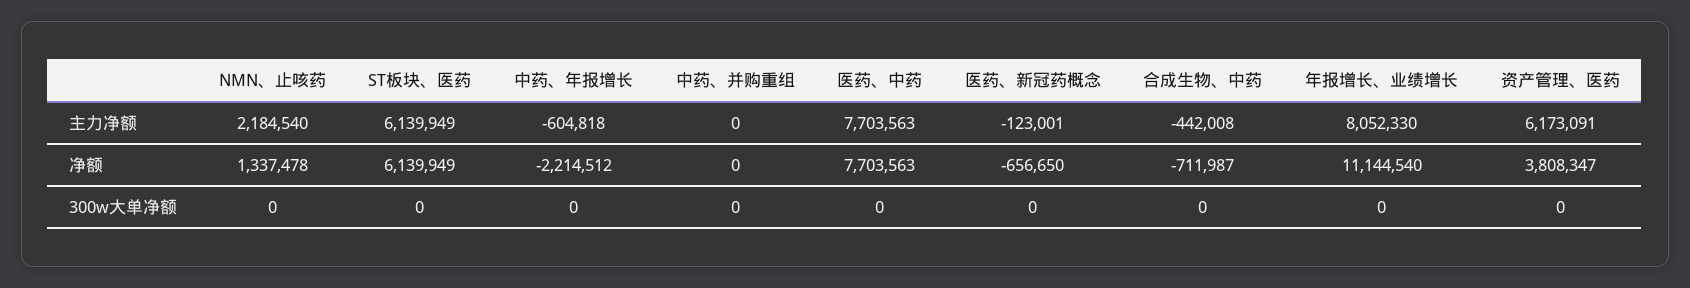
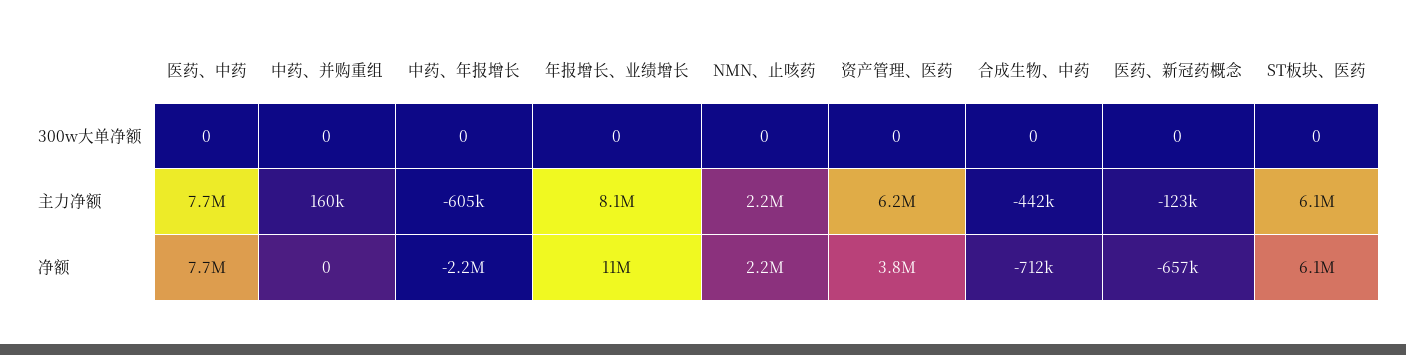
  {
    "NMN、止咳药": {
      "主力净额": 2184540,
-     "净额": 1337478,
+     "净额": 2200000,
      "300w大单净额": 0
    },
    "ST板块、医药": {
      "主力净额": 6139949,
      "净额": 6139949,
      "300w大单净额": 0
    },
    "中药、年报增长": {
      "主力净额": -604818,
      "净额": -2214512,
      "300w大单净额": 0
    },
    "中药、并购重组": {
-     "主力净额": 0,
+     "主力净额": 160000,
      "净额": 0,
      "300w大单净额": 0
    },
    "医药、中药": {
      "主力净额": 7703563,
      "净额": 7703563,
      "300w大单净额": 0
    },
    "医药、新冠药概念": {
      "主力净额": -123001,
      "净额": -656650,
      "300w大单净额": 0
    },
    "合成生物、中药": {
      "主力净额": -442008,
      "净额": -711987,
      "300w大单净额": 0
    },
    "年报增长、业绩增长": {
      "主力净额": 8052330,
      "净额": 11144540,
      "300w大单净额": 0
    },
    "资产管理、医药": {
      "主力净额": 6173091,
      "净额": 3808347,
      "300w大单净额": 0
    }
  }

